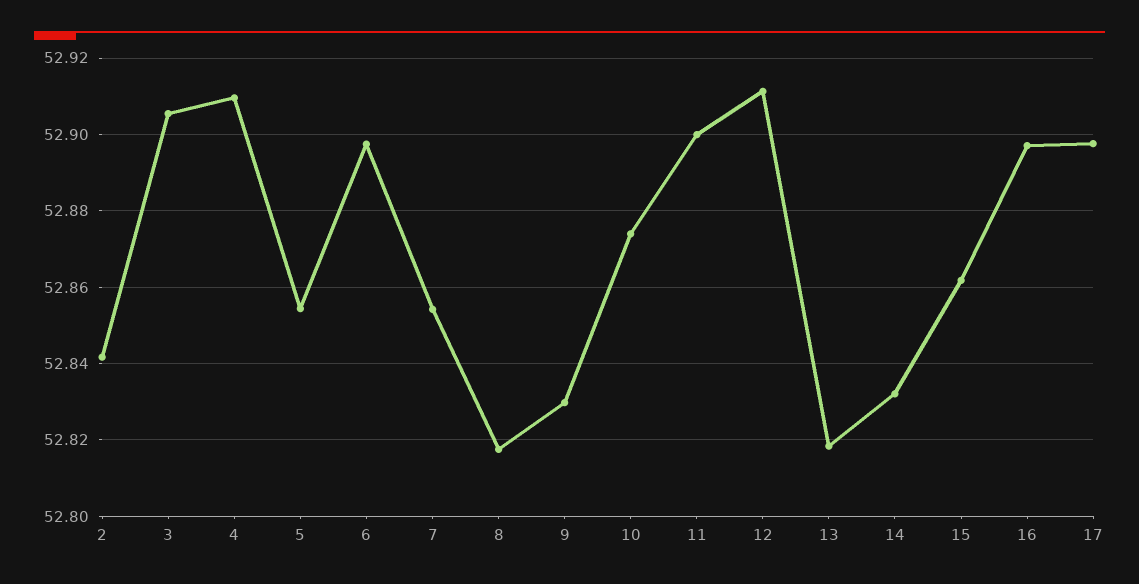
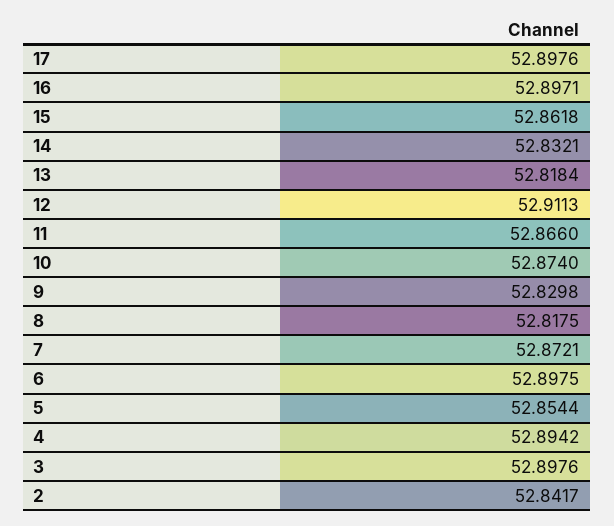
  {
    "2": 52.8417,
-   "3": 52.906,
+   "3": 52.8976,
-   "4": 52.91,
+   "4": 52.8942,
    "5": 52.8544,
    "6": 52.8975,
-   "7": 52.854,
+   "7": 52.8721,
    "8": 52.8175,
    "9": 52.8298,
    "10": 52.874,
-   "11": 52.9,
+   "11": 52.866,
    "12": 52.9113,
    "13": 52.8184,
    "14": 52.8321,
    "15": 52.8618,
    "16": 52.8971,
    "17": 52.8976
  }

